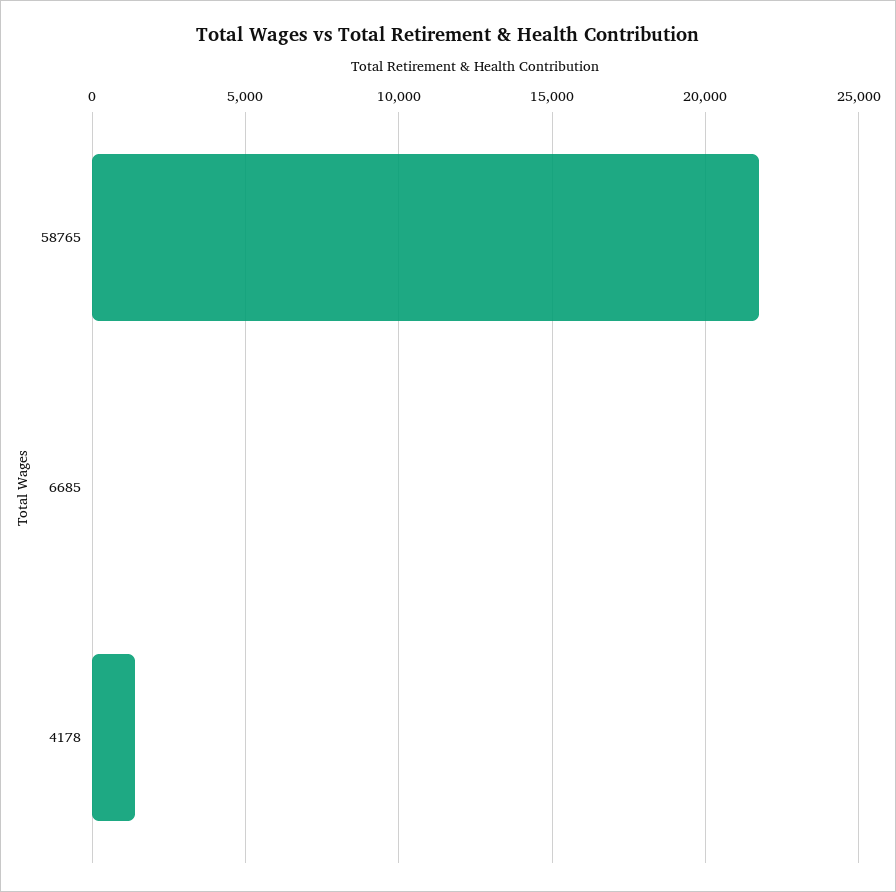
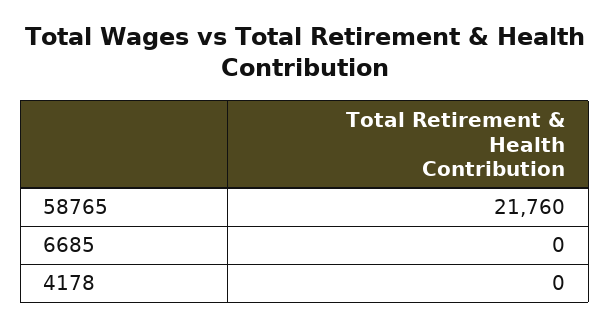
  {
    "58765": 21760,
    "6685": 0,
-   "4178": 1500
+   "4178": 0
  }

